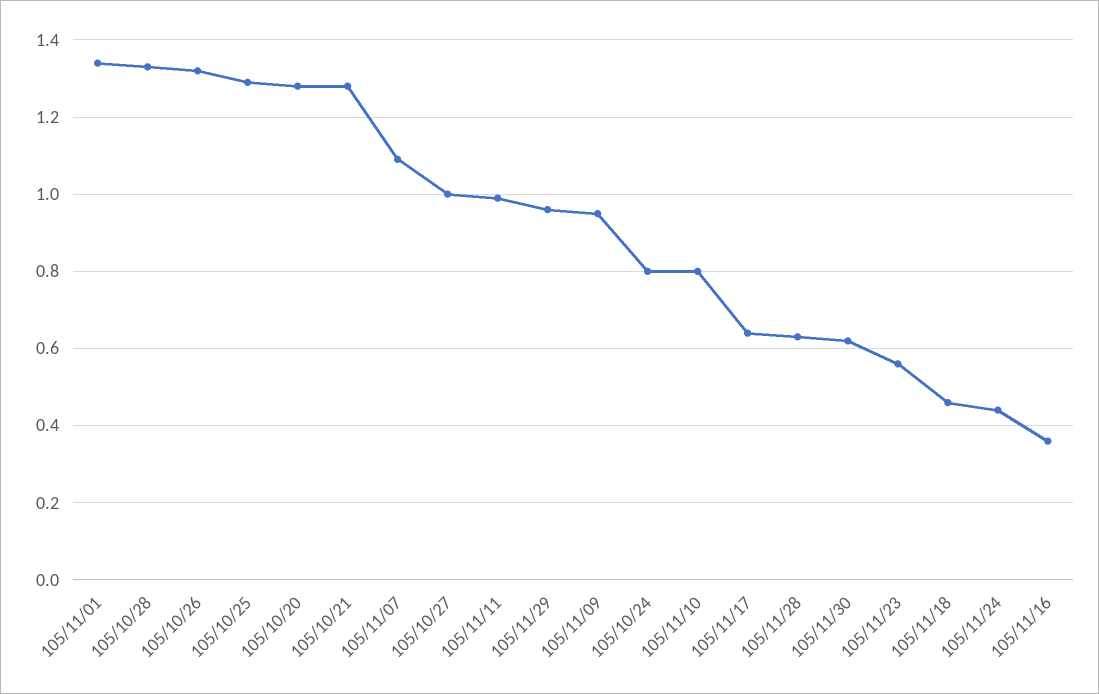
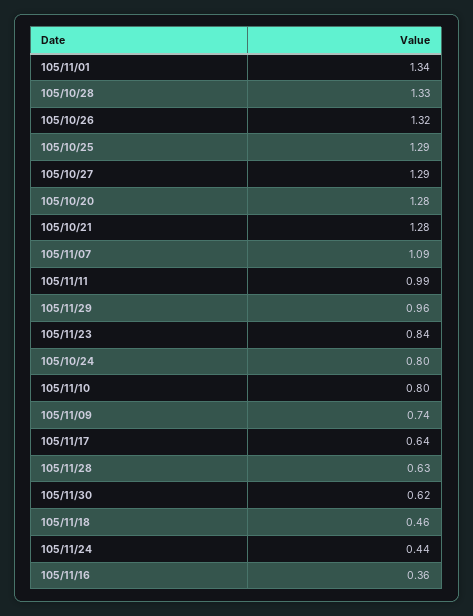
  {
    "105/11/01": 1.34,
    "105/10/28": 1.33,
    "105/10/26": 1.32,
    "105/10/25": 1.29,
    "105/10/20": 1.28,
    "105/10/21": 1.28,
    "105/11/07": 1.09,
-   "105/10/27": 1,
+   "105/10/27": 1.29,
    "105/11/11": 0.99,
    "105/11/29": 0.96,
-   "105/11/09": 0.95,
+   "105/11/09": 0.74,
    "105/10/24": 0.8,
    "105/11/10": 0.8,
    "105/11/17": 0.64,
    "105/11/28": 0.63,
    "105/11/30": 0.62,
-   "105/11/23": 0.55,
+   "105/11/23": 0.84,
    "105/11/18": 0.46,
    "105/11/24": 0.44,
    "105/11/16": 0.36
  }

